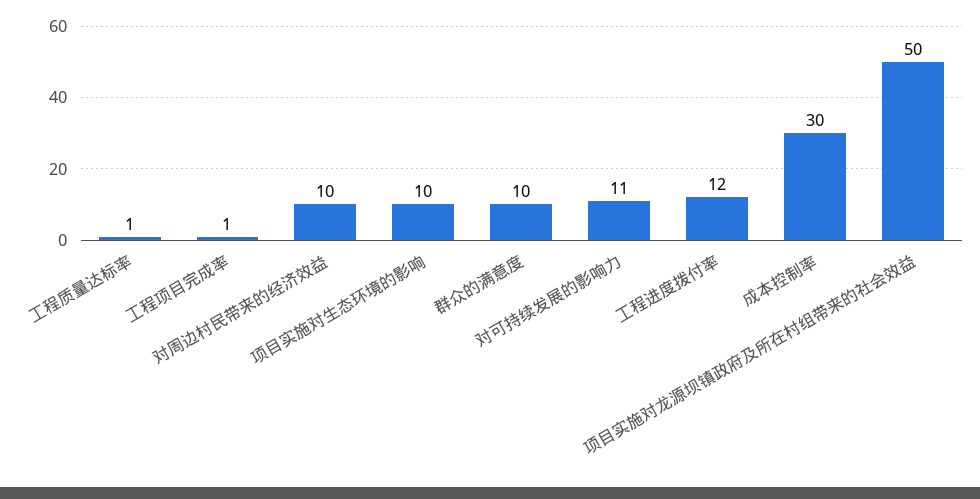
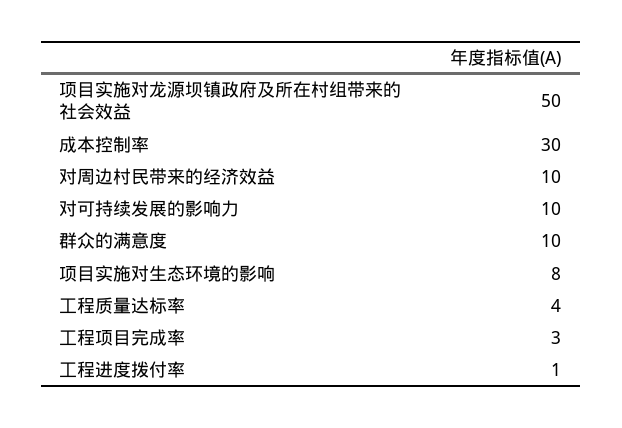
  {
-   "工程质量达标率": 1,
+   "工程质量达标率": 4,
-   "工程项目完成率": 1,
+   "工程项目完成率": 3,
    "对周边村民带来的经济效益": 10,
-   "项目实施对生态环境的影响": 10,
+   "项目实施对生态环境的影响": 8,
    "群众的满意度": 10,
-   "对可持续发展的影响力": 11,
+   "对可持续发展的影响力": 10,
-   "工程进度拨付率": 12,
+   "工程进度拨付率": 1,
    "成本控制率": 30,
    "项目实施对龙源坝镇政府及所在村组带来的社会效益": 50
  }

